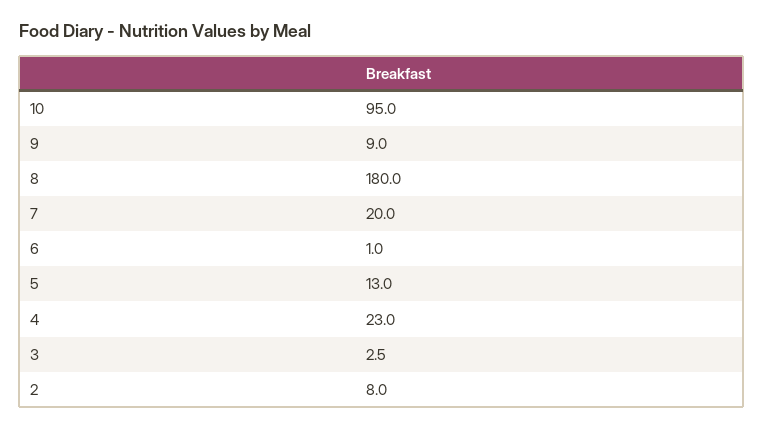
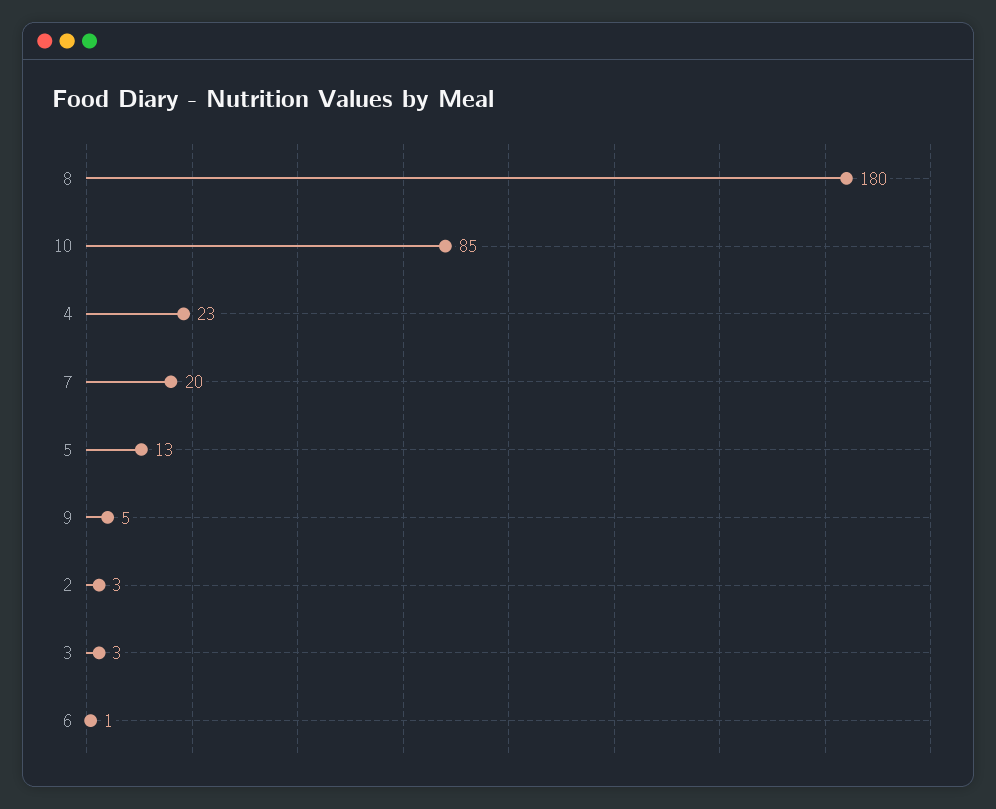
  {
-   "10": 95,
+   "10": 85,
-   "9": 9,
+   "9": 5,
    "8": 180,
    "7": 20,
    "6": 1,
    "5": 13,
    "4": 23,
    "3": 2.5,
-   "2": 8
+   "2": 3
  }

